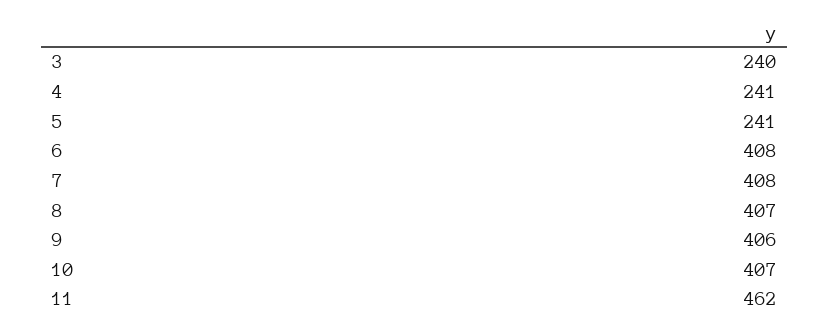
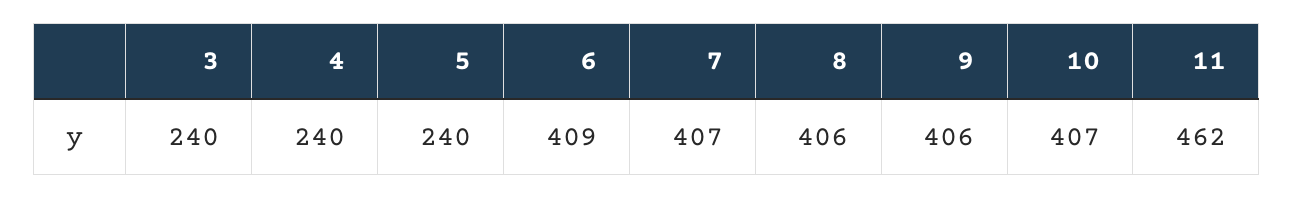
  {
    "3": 240,
-   "4": 241,
+   "4": 240,
-   "5": 241,
+   "5": 240,
-   "6": 408,
+   "6": 409,
-   "7": 408,
+   "7": 407,
-   "8": 407,
+   "8": 406,
    "9": 406,
    "10": 407,
    "11": 462
  }

